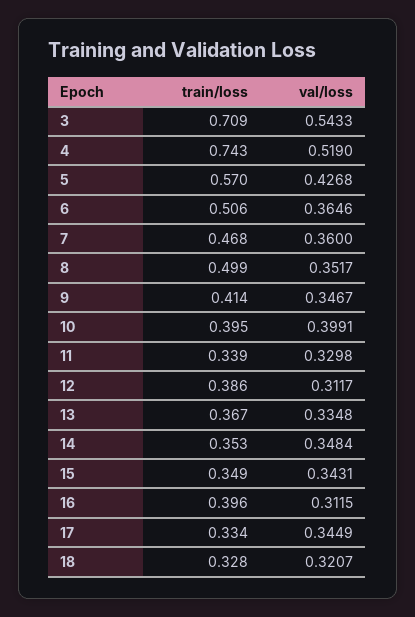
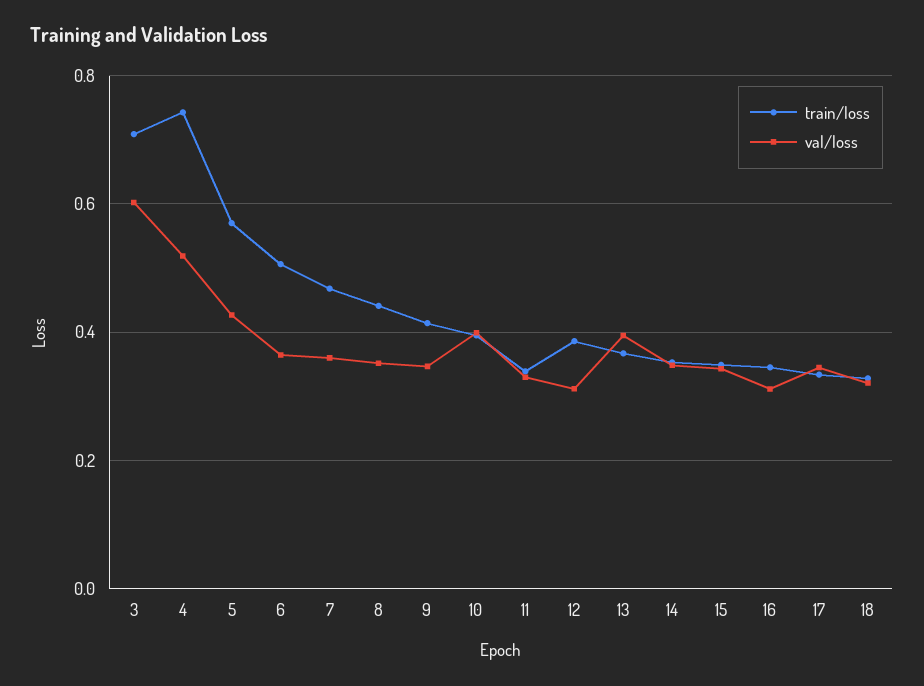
  {
    "train/loss": {
      "3": 0.709,
      "4": 0.743,
      "5": 0.57,
      "6": 0.506,
      "7": 0.468,
-     "8": 0.499,
+     "8": 0.44,
      "9": 0.414,
      "10": 0.395,
      "11": 0.339,
      "12": 0.386,
      "13": 0.367,
      "14": 0.353,
      "15": 0.349,
-     "16": 0.396,
+     "16": 0.34,
      "17": 0.334,
      "18": 0.328
    },
    "val/loss": {
-     "3": 0.5433,
+     "3": 0.6,
      "4": 0.519,
      "5": 0.4268,
      "6": 0.3646,
      "7": 0.36,
      "8": 0.3517,
      "9": 0.3467,
      "10": 0.3991,
      "11": 0.3298,
      "12": 0.3117,
-     "13": 0.3348,
+     "13": 0.4,
      "14": 0.3484,
      "15": 0.3431,
      "16": 0.3115,
      "17": 0.3449,
      "18": 0.3207
    }
  }

